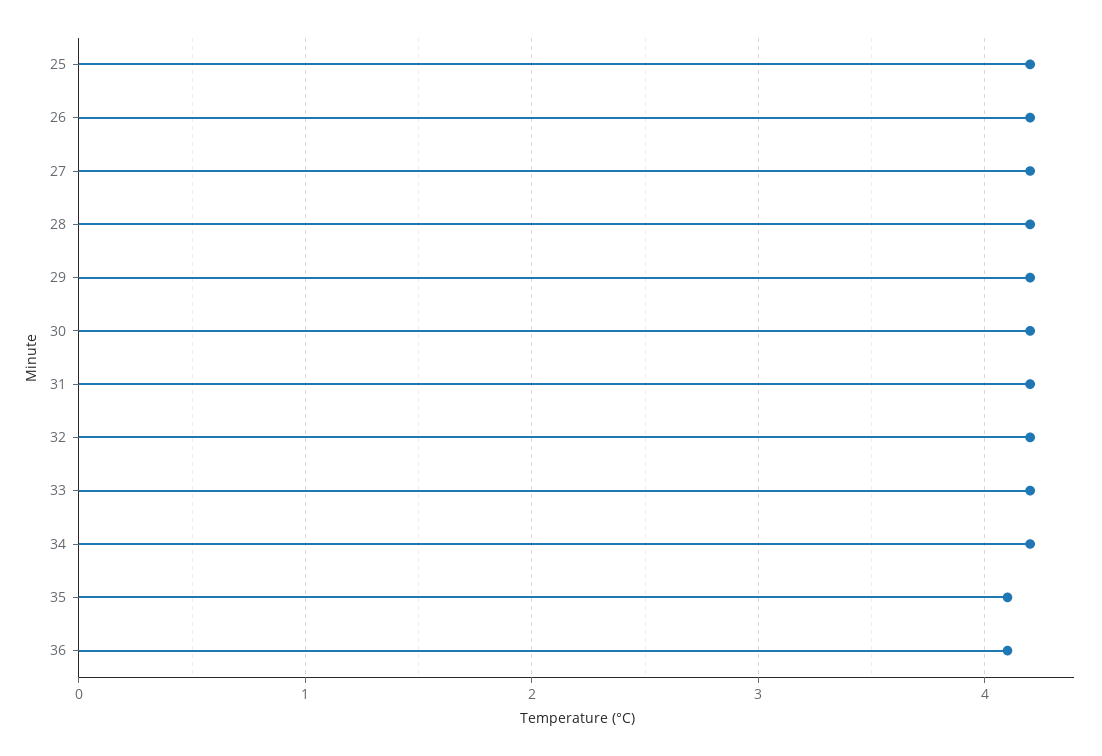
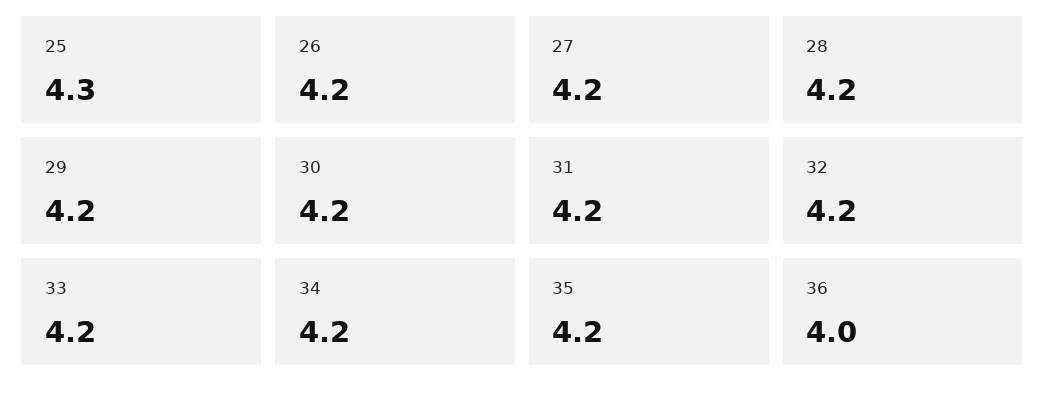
  {
-   "25": 4.2,
+   "25": 4.3,
    "26": 4.2,
    "27": 4.2,
    "28": 4.2,
    "29": 4.2,
    "30": 4.2,
    "31": 4.2,
    "32": 4.2,
    "33": 4.2,
    "34": 4.2,
-   "35": 4.1,
+   "35": 4.2,
-   "36": 4.1
+   "36": 4
  }

